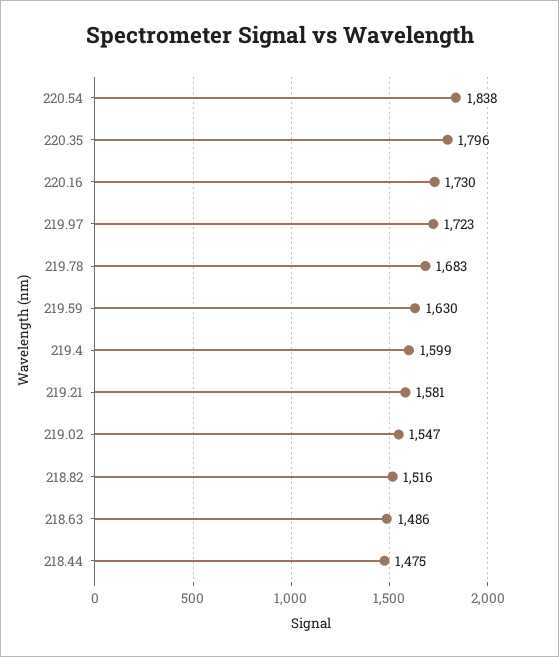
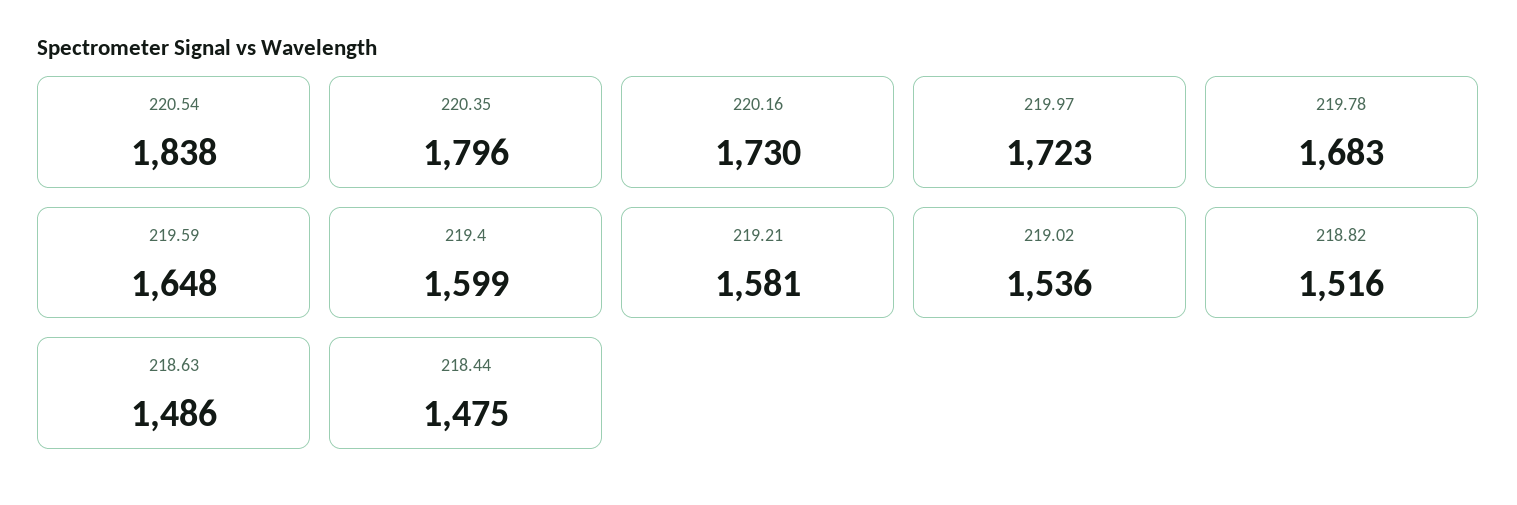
  {
    "220.54": 1838,
    "220.35": 1796,
    "220.16": 1730,
    "219.97": 1723,
    "219.78": 1683,
-   "219.59": 1630,
+   "219.59": 1648,
    "219.4": 1599,
    "219.21": 1581,
-   "219.02": 1547,
+   "219.02": 1536,
    "218.82": 1516,
    "218.63": 1486,
    "218.44": 1475
  }

